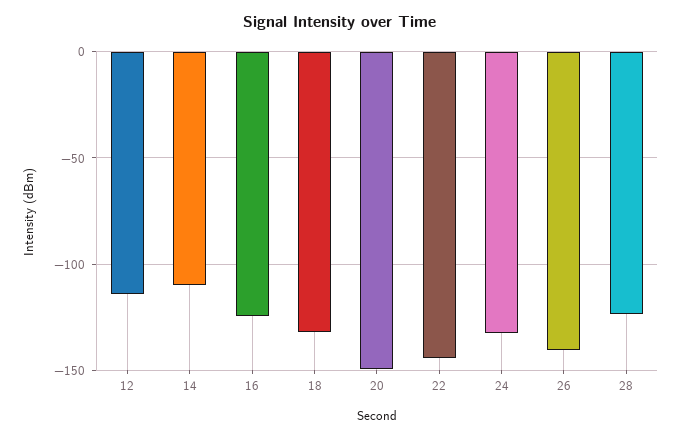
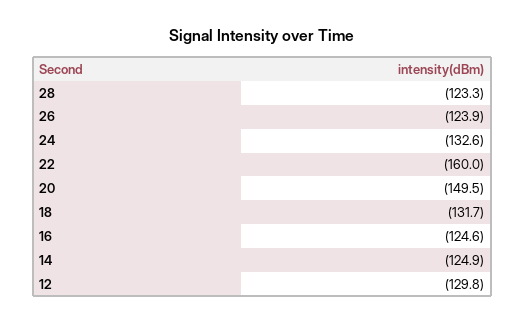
  {
-   "12": -115,
+   "12": -129.8,
-   "14": -110,
+   "14": -124.9,
    "16": -124.6,
    "18": -131.7,
    "20": -149.5,
-   "22": -145,
+   "22": -160,
    "24": -132.6,
-   "26": -140,
+   "26": -123.9,
    "28": -123.3
  }

